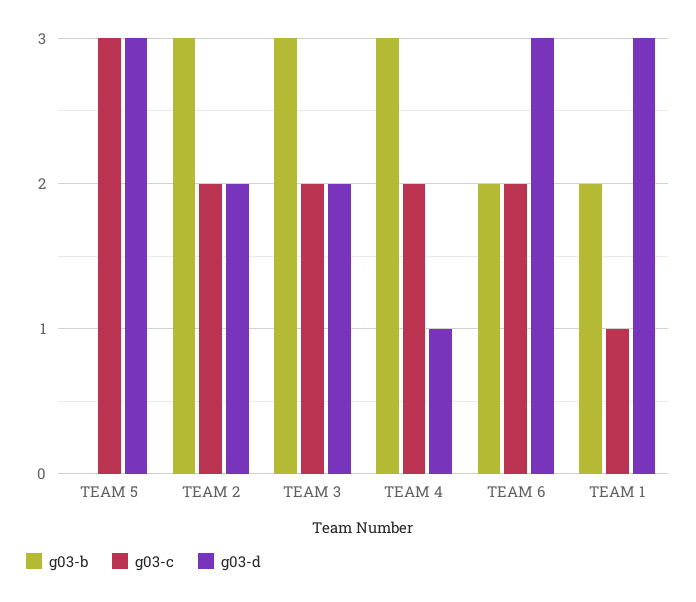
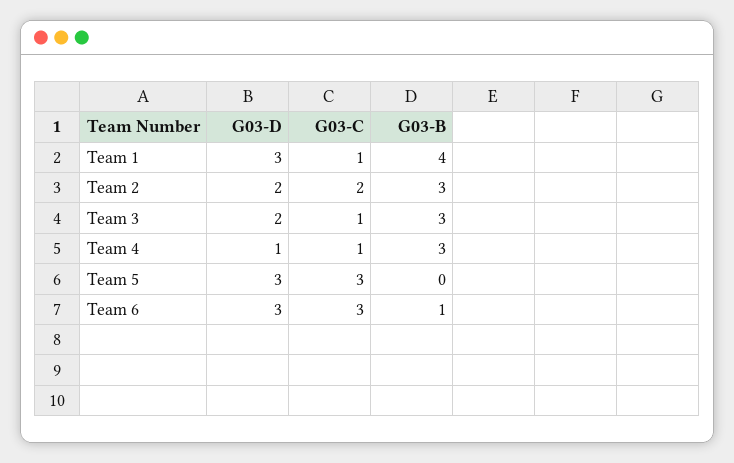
  {
    "g03-b": {
      "TEAM 5": 0,
      "TEAM 2": 3,
      "TEAM 3": 3,
      "TEAM 4": 3,
-     "TEAM 6": 2,
+     "TEAM 6": 1,
-     "TEAM 1": 2
+     "TEAM 1": 4
    },
    "g03-c": {
      "TEAM 5": 3,
      "TEAM 2": 2,
-     "TEAM 3": 2,
+     "TEAM 3": 1,
-     "TEAM 4": 2,
+     "TEAM 4": 1,
-     "TEAM 6": 2,
+     "TEAM 6": 3,
      "TEAM 1": 1
    },
    "g03-d": {
      "TEAM 5": 3,
      "TEAM 2": 2,
      "TEAM 3": 2,
      "TEAM 4": 1,
      "TEAM 6": 3,
      "TEAM 1": 3
    }
  }

